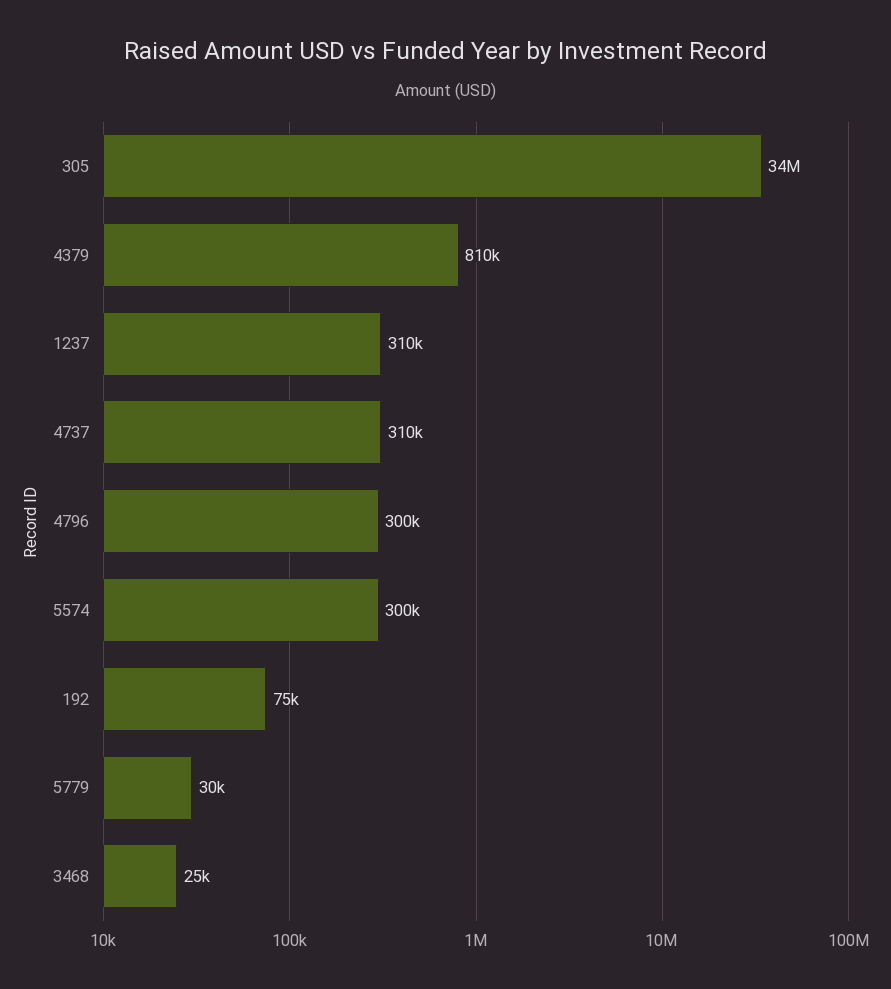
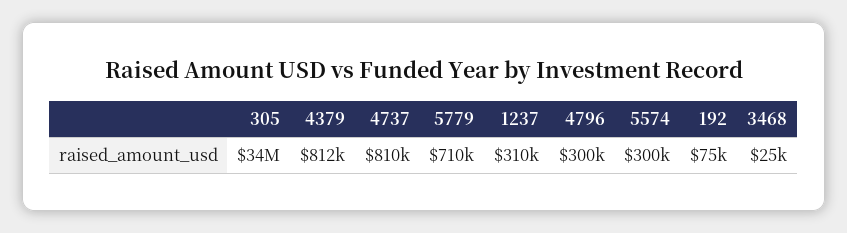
  {
    "305": 34000000,
-   "4379": 810000,
+   "4379": 812000,
    "1237": 310000,
-   "4737": 310000,
+   "4737": 810000,
    "4796": 300000,
    "5574": 300000,
    "192": 75000,
-   "5779": 30000,
+   "5779": 710000,
    "3468": 25000
  }

